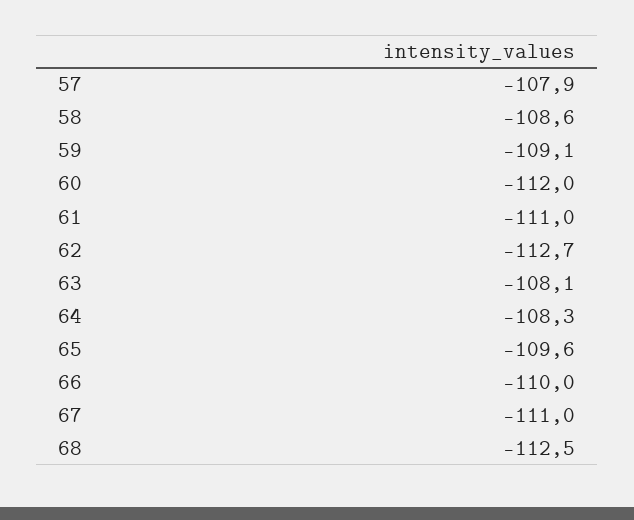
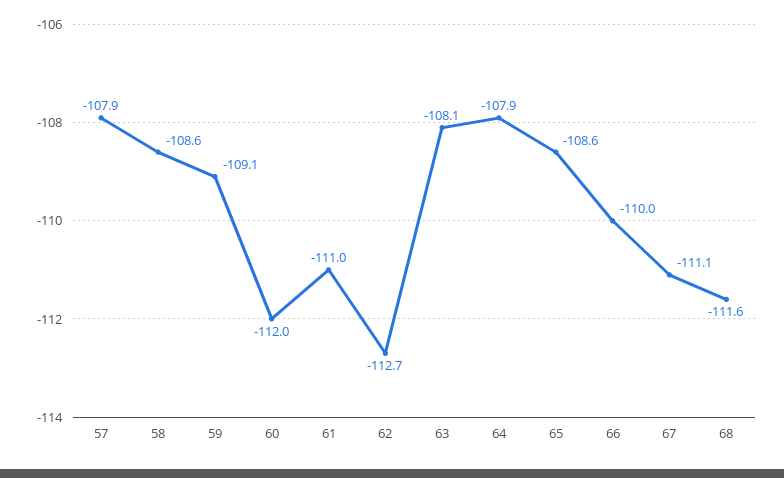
  {
    "57": -107.9,
    "58": -108.6,
    "59": -109.1,
    "60": -112,
    "61": -111,
    "62": -112.7,
    "63": -108.1,
-   "64": -108.3,
+   "64": -107.9,
-   "65": -109.6,
+   "65": -108.6,
    "66": -110,
-   "67": -111,
+   "67": -111.1,
-   "68": -112.5
+   "68": -111.6
  }

